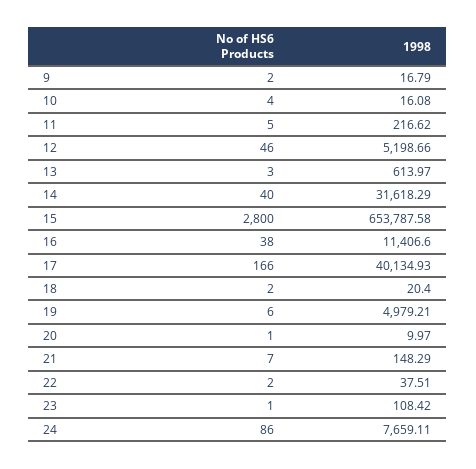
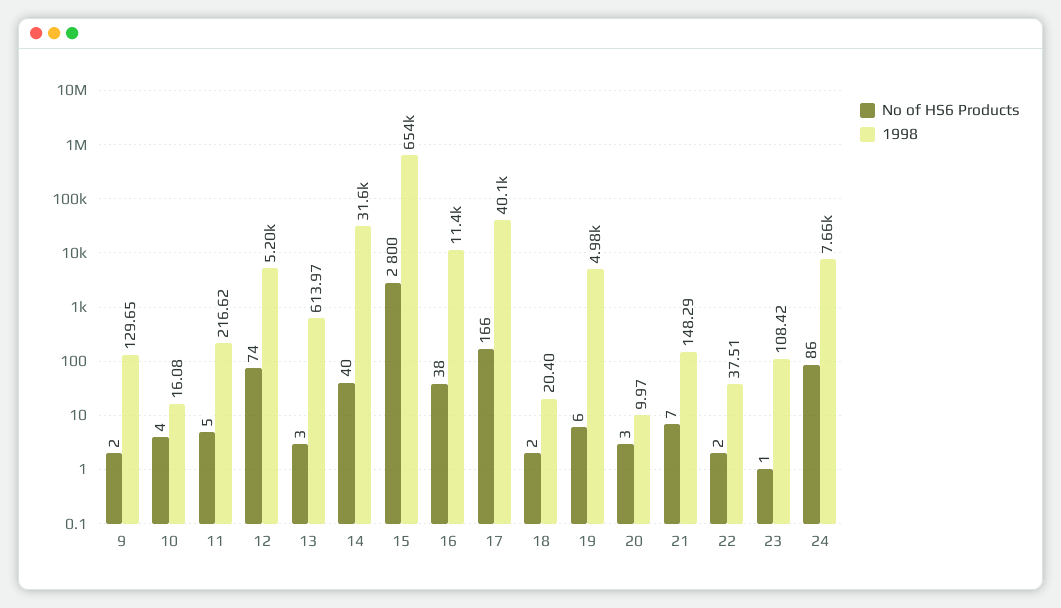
  {
    "No of HS6 Products": {
      "9": 2,
      "10": 4,
      "11": 5,
-     "12": 46,
+     "12": 74,
      "13": 3,
      "14": 40,
      "15": 2800,
      "16": 38,
      "17": 166,
      "18": 2,
      "19": 6,
-     "20": 1,
+     "20": 3,
      "21": 7,
      "22": 2,
      "23": 1,
      "24": 86
    },
    "1998": {
-     "9": 16.79,
+     "9": 129.65,
      "10": 16.08,
      "11": 216.62,
      "12": 5198.66,
      "13": 613.97,
      "14": 31618.29,
      "15": 653787.58,
      "16": 11406.6,
      "17": 40134.93,
      "18": 20.4,
      "19": 4979.21,
      "20": 9.97,
      "21": 148.29,
      "22": 37.51,
      "23": 108.42,
      "24": 7659.11
    }
  }

